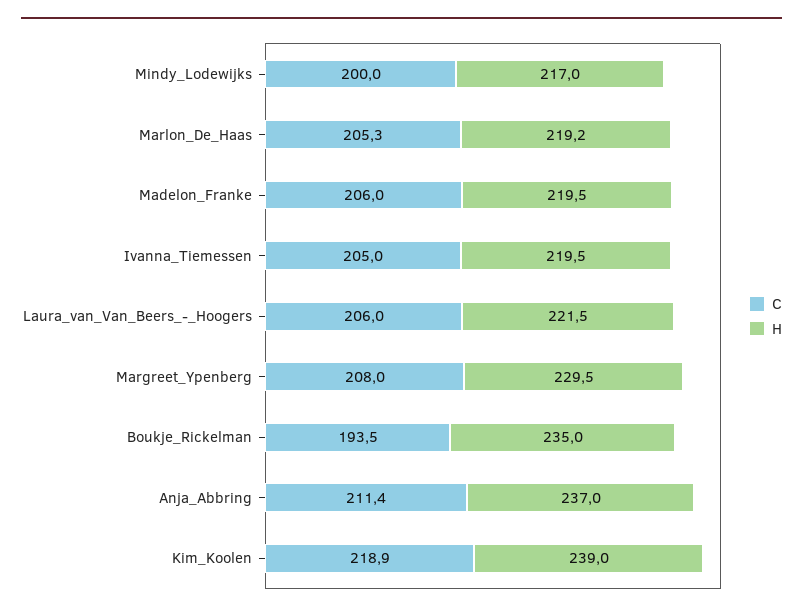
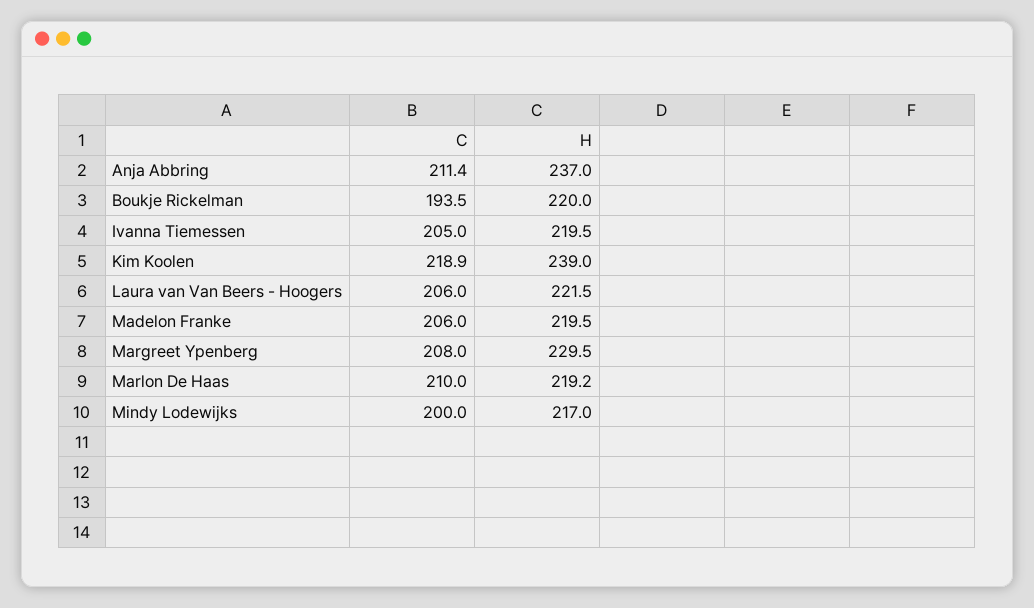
  {
    "C": {
      "Mindy_Lodewijks": 200,
-     "Marlon_De_Haas": 205.3,
+     "Marlon_De_Haas": 210,
      "Madelon_Franke": 206,
      "Ivanna_Tiemessen": 205,
      "Laura_van_Van_Beers_-_Hoogers": 206,
      "Margreet_Ypenberg": 208,
      "Boukje_Rickelman": 193.5,
      "Anja_Abbring": 211.4,
      "Kim_Koolen": 218.9
    },
    "H": {
      "Mindy_Lodewijks": 217,
      "Marlon_De_Haas": 219.2,
      "Madelon_Franke": 219.5,
      "Ivanna_Tiemessen": 219.5,
      "Laura_van_Van_Beers_-_Hoogers": 221.5,
      "Margreet_Ypenberg": 229.5,
-     "Boukje_Rickelman": 235,
+     "Boukje_Rickelman": 220,
      "Anja_Abbring": 237,
      "Kim_Koolen": 239
    }
  }

